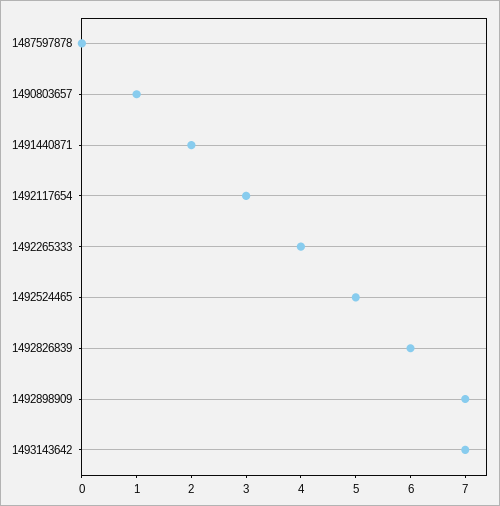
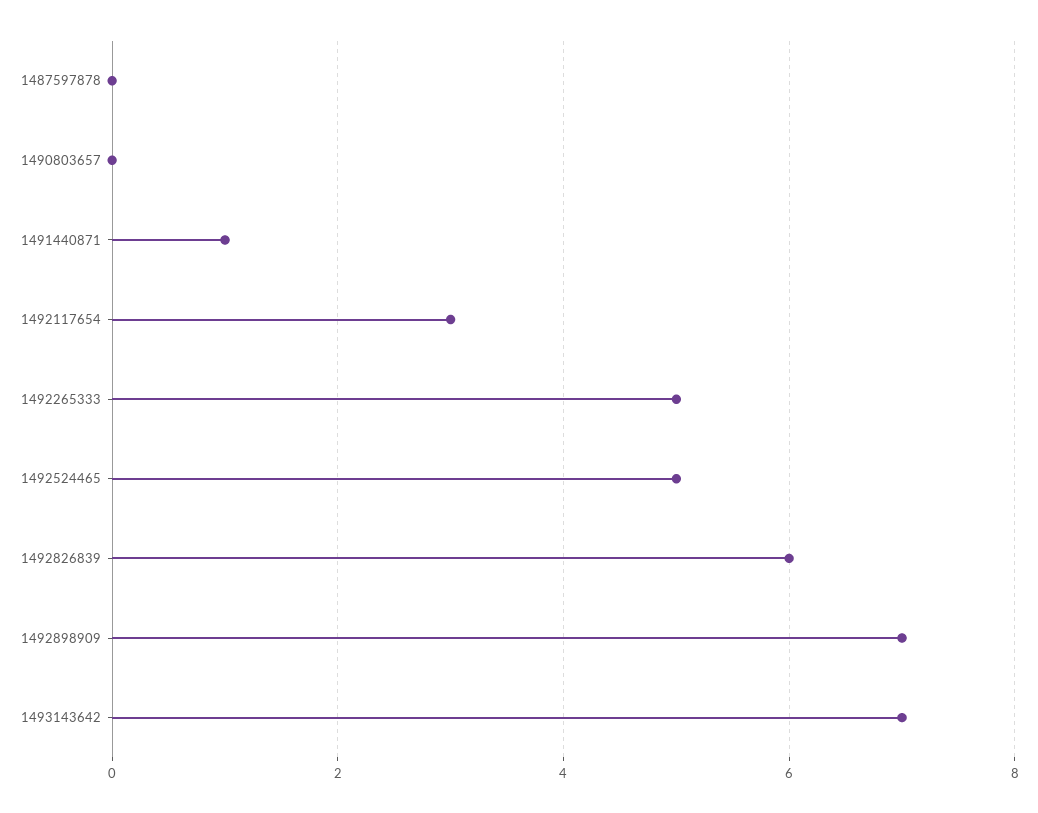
  {
    "1487597878": 0,
-   "1490803657": 1,
+   "1490803657": 0,
-   "1491440871": 2,
+   "1491440871": 1,
    "1492117654": 3,
-   "1492265333": 4,
+   "1492265333": 5,
    "1492524465": 5,
    "1492826839": 6,
    "1492898909": 7,
    "1493143642": 7
  }

